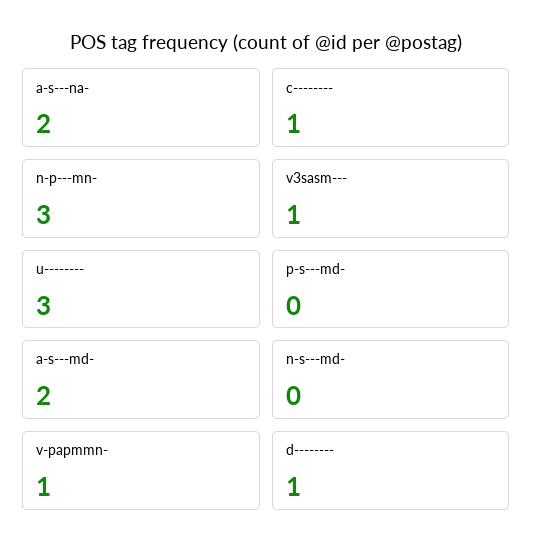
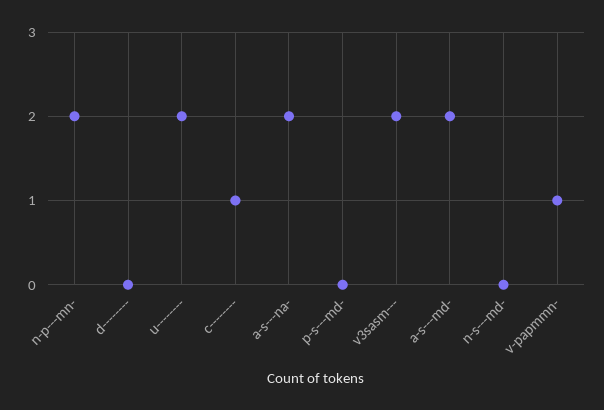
  {
    "a-s---na-": 2,
    "c--------": 1,
-   "n-p---mn-": 3,
+   "n-p---mn-": 2,
-   "v3sasm---": 1,
+   "v3sasm---": 2,
-   "u--------": 3,
+   "u--------": 2,
    "p-s---md-": 0,
    "a-s---md-": 2,
    "n-s---md-": 0,
    "v-papmmn-": 1,
-   "d--------": 1
+   "d--------": 0
  }

